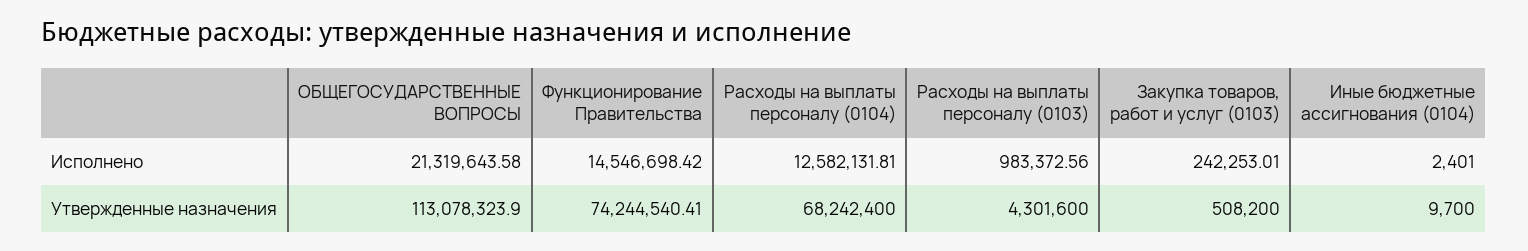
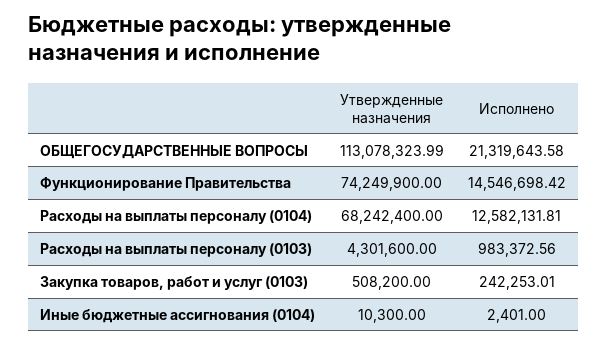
  {
    "ОБЩЕГОСУДАРСТВЕННЫЕ ВОПРОСЫ": {
      "Исполнено": 21319643.58,
-     "Утвержденные назначения": 113078323.9
+     "Утвержденные назначения": 113078323.99
    },
    "Функционирование Правительства": {
      "Исполнено": 14546698.42,
-     "Утвержденные назначения": 74244540.41
+     "Утвержденные назначения": 74249900
    },
    "Расходы на выплаты персоналу (0104)": {
      "Исполнено": 12582131.81,
      "Утвержденные назначения": 68242400
    },
    "Расходы на выплаты персоналу (0103)": {
      "Исполнено": 983372.56,
      "Утвержденные назначения": 4301600
    },
    "Закупка товаров, работ и услуг (0103)": {
      "Исполнено": 242253.01,
      "Утвержденные назначения": 508200
    },
    "Иные бюджетные ассигнования (0104)": {
      "Исполнено": 2401,
-     "Утвержденные назначения": 9700
+     "Утвержденные назначения": 10300
    }
  }

